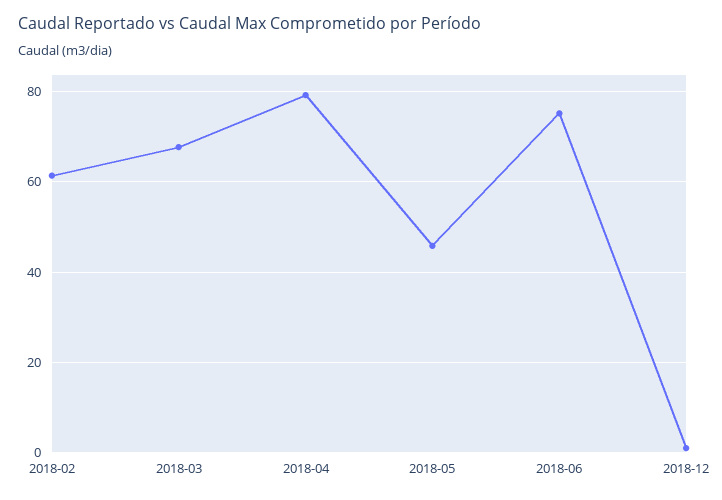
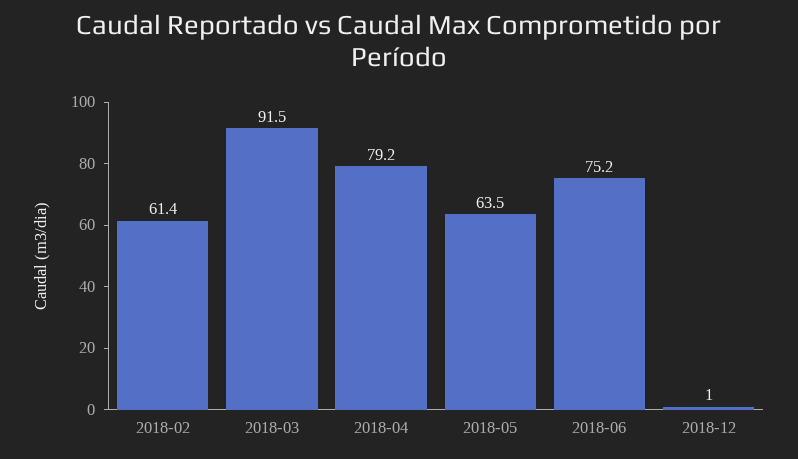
  {
    "2018-02": 61.4,
-   "2018-03": 68,
+   "2018-03": 91.5,
    "2018-04": 79.2,
-   "2018-05": 46,
+   "2018-05": 63.5,
    "2018-06": 75.2,
    "2018-12": 1
  }

